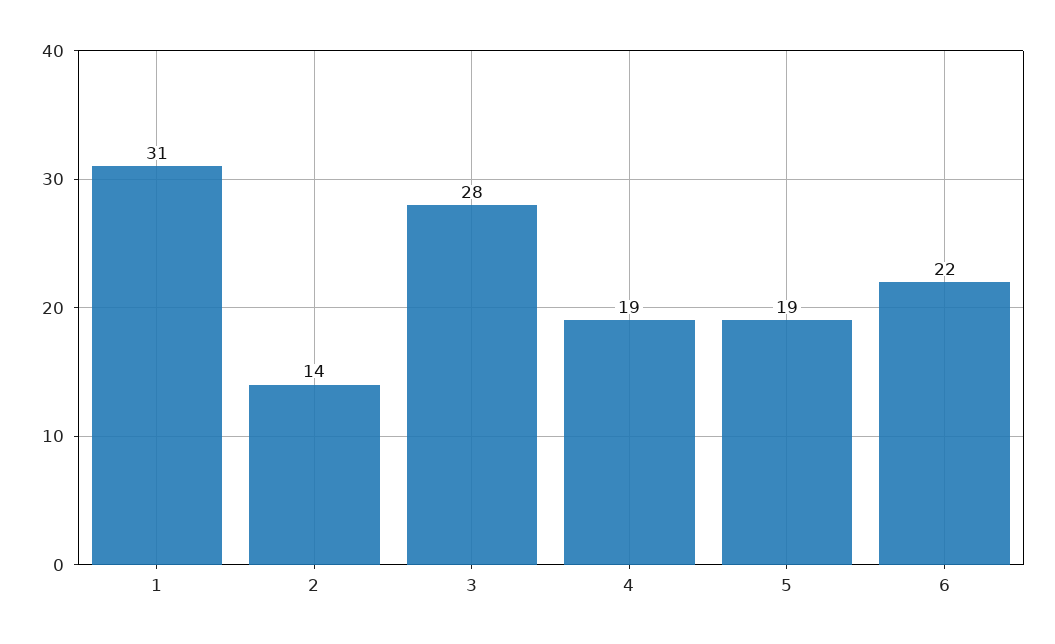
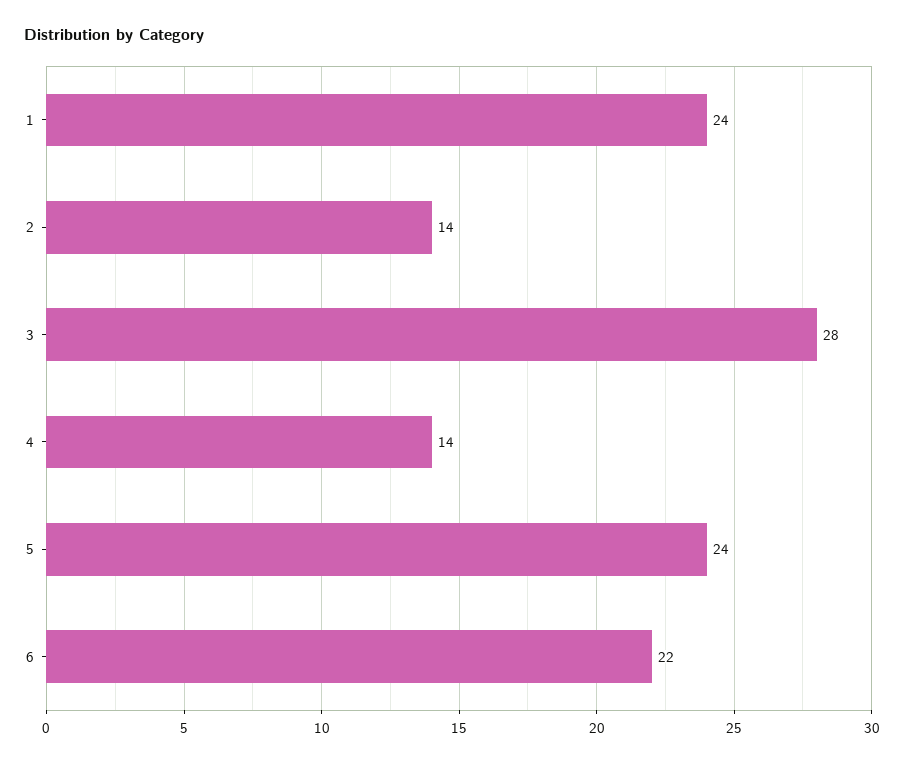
  {
-   "1": 31,
+   "1": 24,
    "2": 14,
    "3": 28,
-   "4": 19,
+   "4": 14,
-   "5": 19,
+   "5": 24,
    "6": 22
  }

